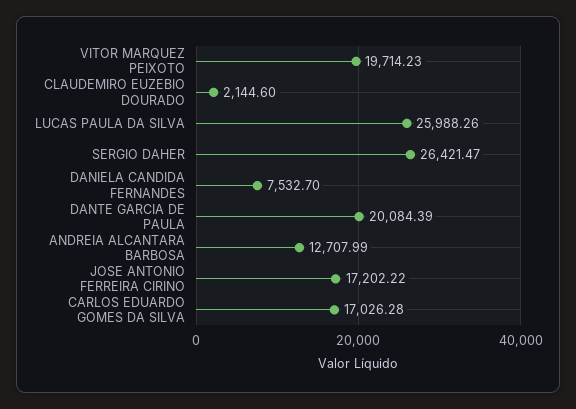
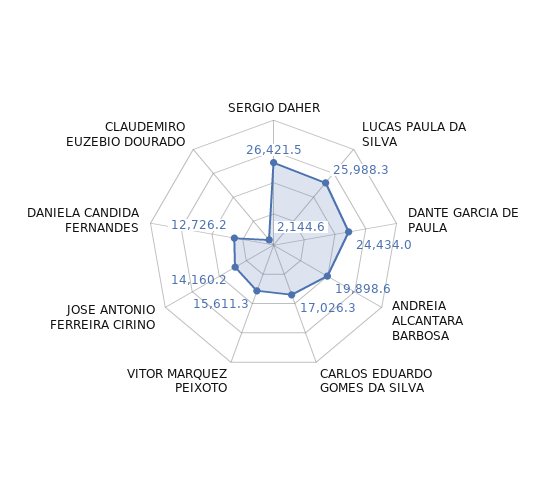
  {
-   "VITOR MARQUEZ PEIXOTO": 19714.23,
+   "VITOR MARQUEZ PEIXOTO": 15611.3,
    "CLAUDEMIRO EUZEBIO DOURADO": 2144.6,
    "LUCAS PAULA DA SILVA": 25988.26,
    "SERGIO DAHER": 26421.47,
-   "DANIELA CANDIDA FERNANDES": 7532.7,
+   "DANIELA CANDIDA FERNANDES": 12726.2,
-   "DANTE GARCIA DE PAULA": 20084.39,
+   "DANTE GARCIA DE PAULA": 24434,
-   "ANDREIA ALCANTARA BARBOSA": 12707.99,
+   "ANDREIA ALCANTARA BARBOSA": 19898.6,
-   "JOSE ANTONIO FERREIRA CIRINO": 17202.22,
+   "JOSE ANTONIO FERREIRA CIRINO": 14160.2,
    "CARLOS EDUARDO GOMES DA SILVA": 17026.28
  }

